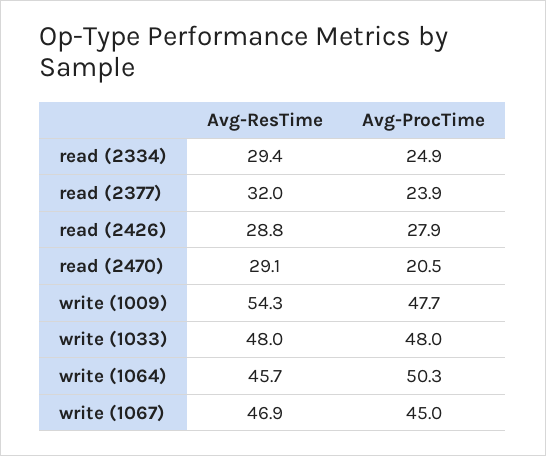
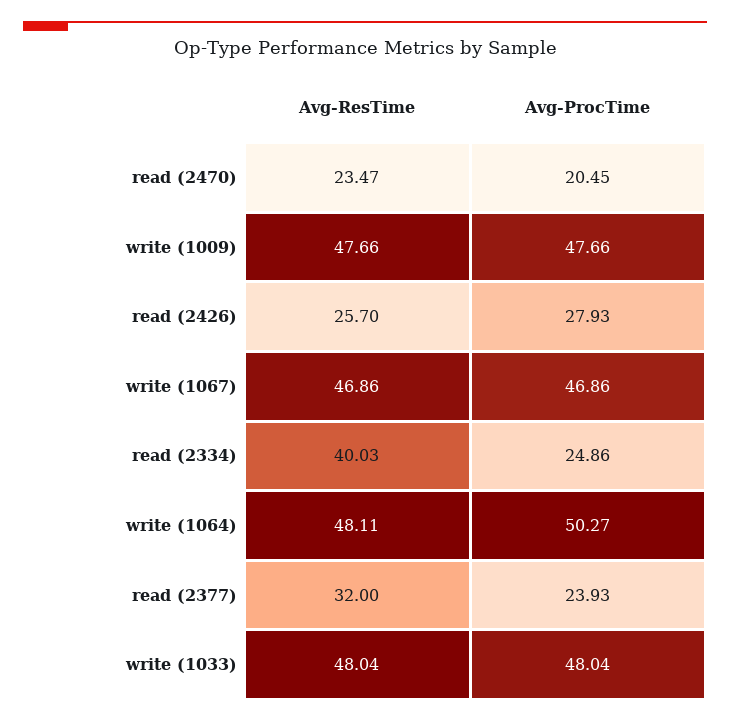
  {
    "Avg-ResTime": {
-     "read (2334)": 29.4,
+     "read (2334)": 40.03,
      "read (2377)": 32,
-     "read (2426)": 28.8,
+     "read (2426)": 25.7,
-     "read (2470)": 29.1,
+     "read (2470)": 23.47,
-     "write (1009)": 54.3,
+     "write (1009)": 47.66,
      "write (1033)": 48.04,
-     "write (1064)": 45.7,
+     "write (1064)": 48.11,
      "write (1067)": 46.86
    },
    "Avg-ProcTime": {
      "read (2334)": 24.86,
      "read (2377)": 23.93,
      "read (2426)": 27.93,
      "read (2470)": 20.45,
      "write (1009)": 47.66,
      "write (1033)": 48.04,
      "write (1064)": 50.27,
-     "write (1067)": 45
+     "write (1067)": 46.86
    }
  }

